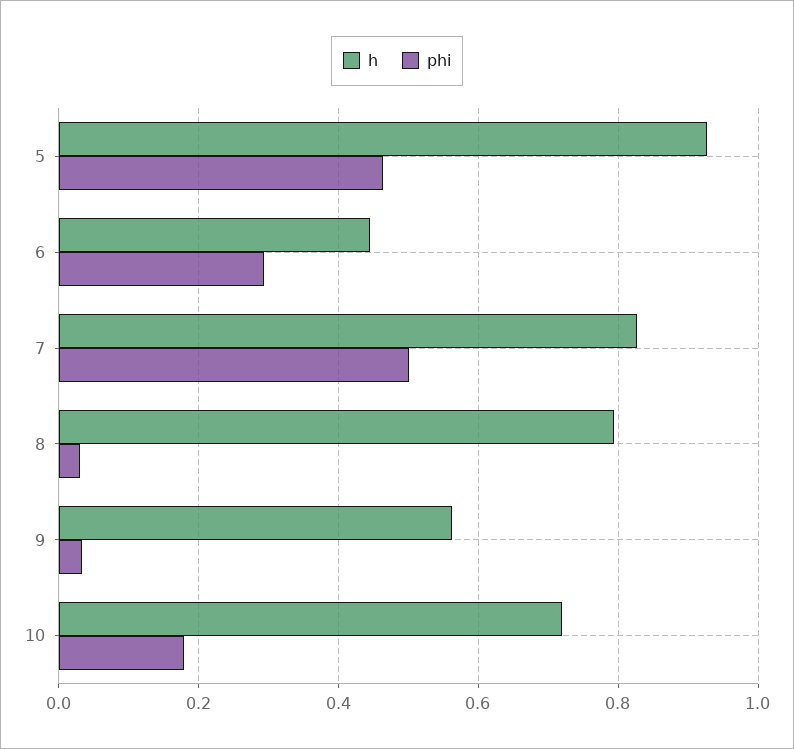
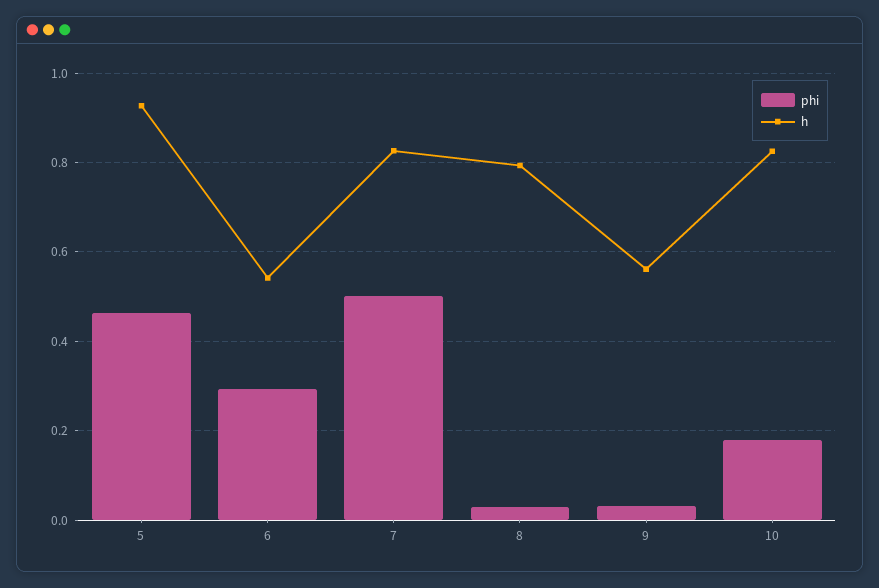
  {
    "h": {
      "5": 0.92,
-     "6": 0.44,
+     "6": 0.54,
      "7": 0.82,
      "8": 0.8,
      "9": 0.56,
-     "10": 0.72
+     "10": 0.82
    },
    "phi": {
      "5": 0.46,
      "6": 0.3,
      "7": 0.5,
      "8": 0.04,
      "9": 0.04,
      "10": 0.18
    }
  }

